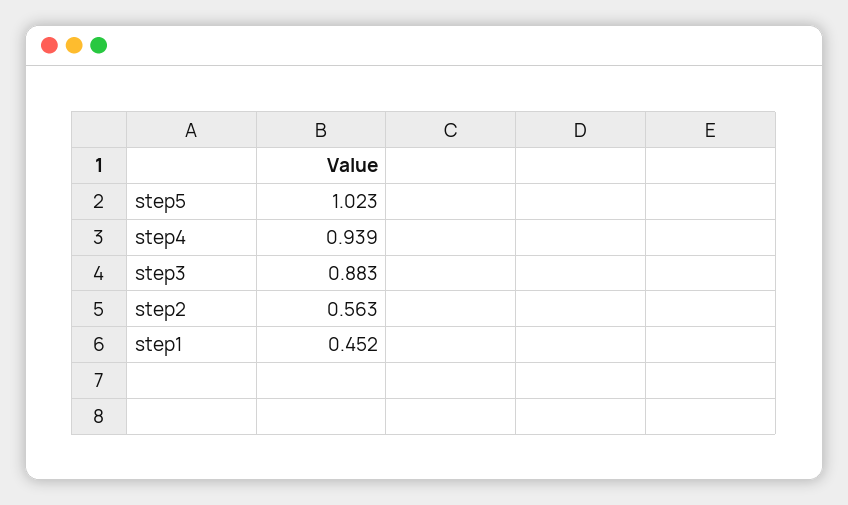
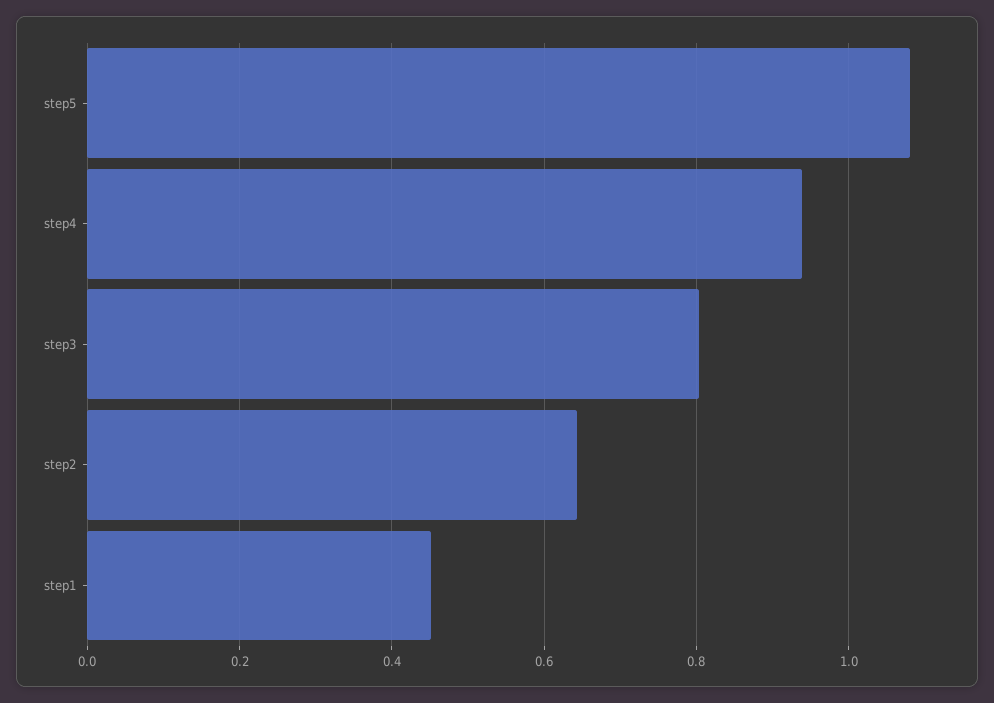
  {
-   "step5": 1.023,
+   "step5": 1.08,
    "step4": 0.939,
-   "step3": 0.883,
+   "step3": 0.8,
-   "step2": 0.563,
+   "step2": 0.64,
    "step1": 0.452
  }

